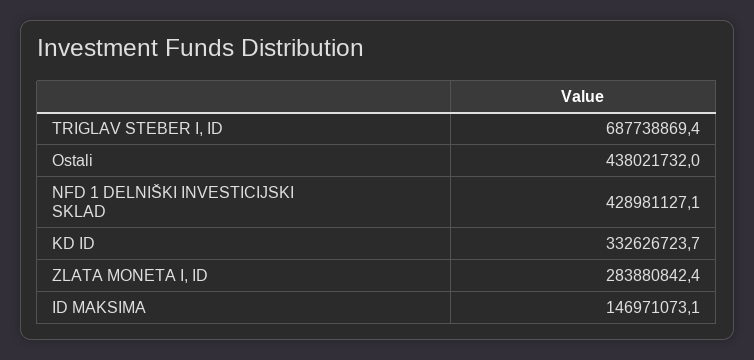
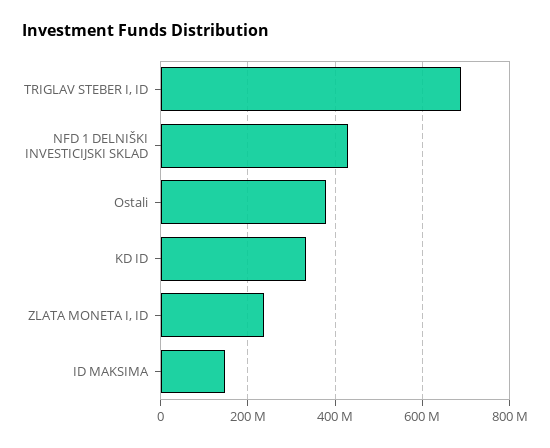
  {
    "TRIGLAV STEBER I, ID": 687738869.4,
-   "Ostali": 438021732,
+   "Ostali": 380000000,
    "NFD 1 DELNIŠKI INVESTICIJSKI SKLAD": 428981127.1,
    "KD ID": 332626723.7,
-   "ZLATA MONETA I, ID": 283880842.4,
+   "ZLATA MONETA I, ID": 240000000,
    "ID MAKSIMA": 146971073.1
  }

